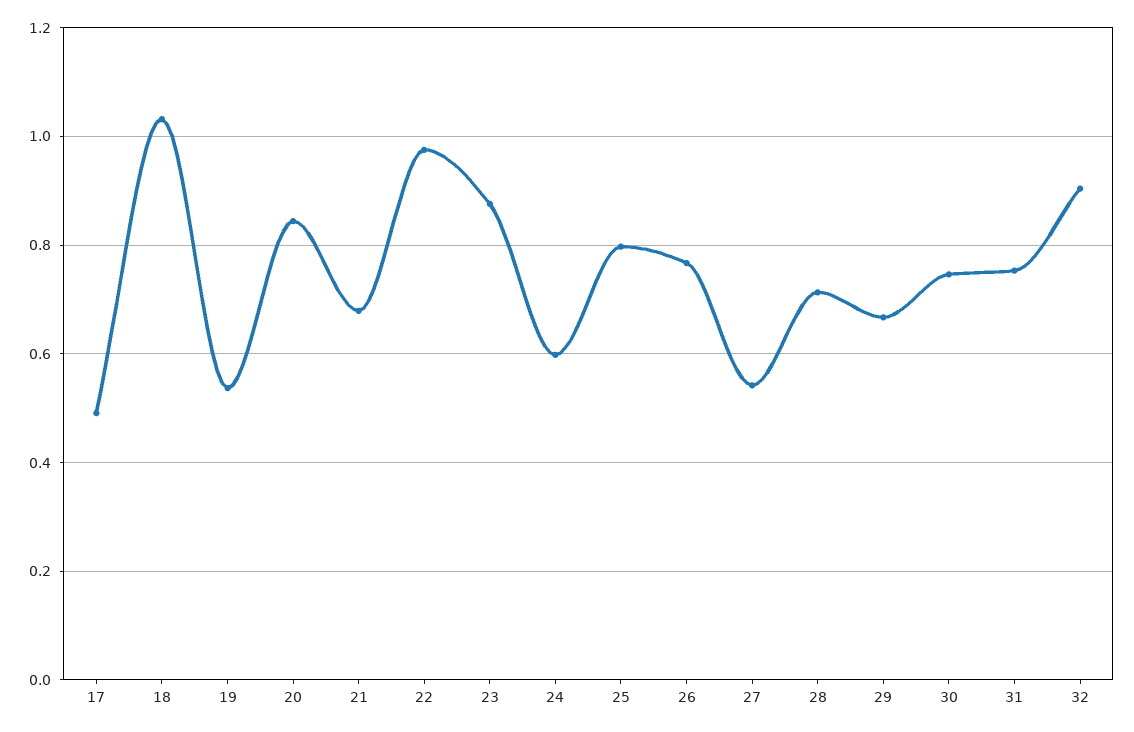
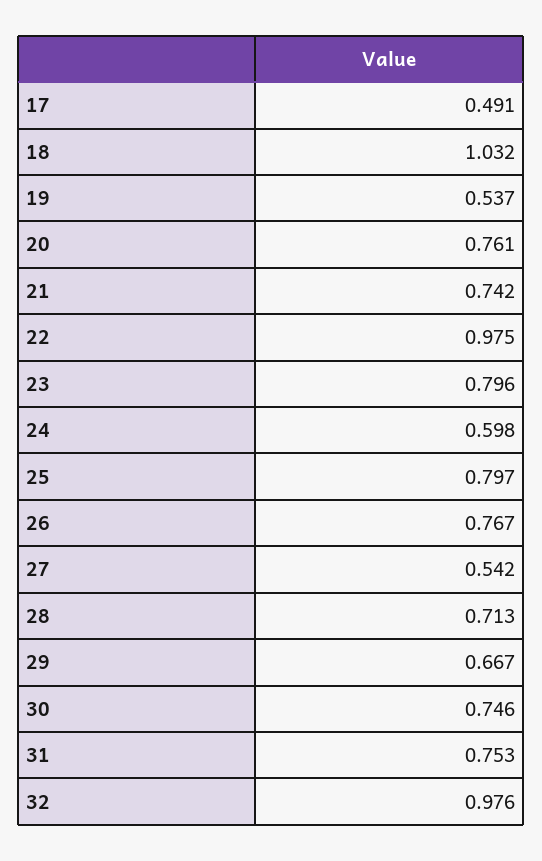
  {
    "17": 0.491,
    "18": 1.032,
    "19": 0.537,
-   "20": 0.84,
+   "20": 0.761,
-   "21": 0.68,
+   "21": 0.742,
    "22": 0.975,
-   "23": 0.88,
+   "23": 0.796,
    "24": 0.598,
    "25": 0.797,
    "26": 0.767,
    "27": 0.542,
    "28": 0.713,
    "29": 0.667,
    "30": 0.746,
    "31": 0.753,
-   "32": 0.9
+   "32": 0.976
  }

